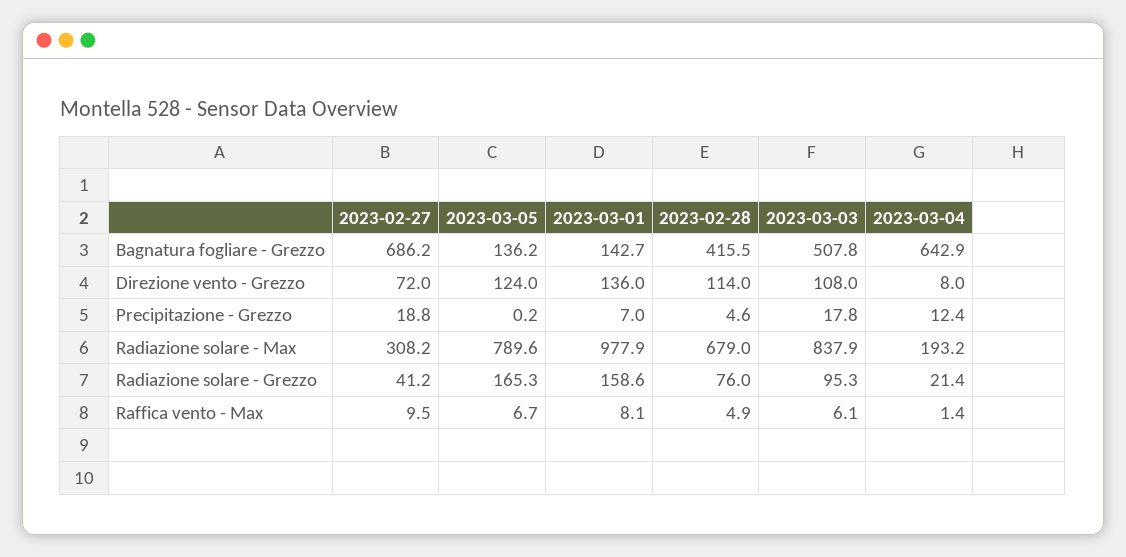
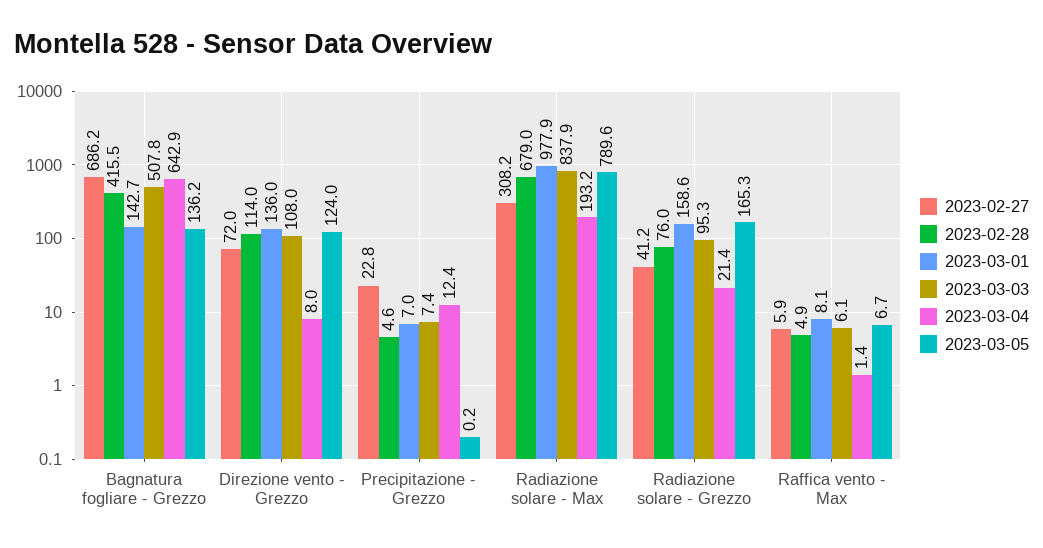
  {
    "2023-02-27": {
      "Bagnatura fogliare - Grezzo": 686.2,
      "Direzione vento - Grezzo": 72,
-     "Precipitazione - Grezzo": 18.8,
+     "Precipitazione - Grezzo": 22.8,
      "Radiazione solare - Max": 308.2,
      "Radiazione solare - Grezzo": 41.2,
-     "Raffica vento - Max": 9.5
+     "Raffica vento - Max": 5.9
    },
    "2023-03-05": {
      "Bagnatura fogliare - Grezzo": 136.2,
      "Direzione vento - Grezzo": 124,
      "Precipitazione - Grezzo": 0.2,
      "Radiazione solare - Max": 789.6,
      "Radiazione solare - Grezzo": 165.3,
      "Raffica vento - Max": 6.7
    },
    "2023-03-01": {
      "Bagnatura fogliare - Grezzo": 142.7,
      "Direzione vento - Grezzo": 136,
      "Precipitazione - Grezzo": 7,
      "Radiazione solare - Max": 977.9,
      "Radiazione solare - Grezzo": 158.6,
      "Raffica vento - Max": 8.1
    },
    "2023-02-28": {
      "Bagnatura fogliare - Grezzo": 415.5,
      "Direzione vento - Grezzo": 114,
      "Precipitazione - Grezzo": 4.6,
      "Radiazione solare - Max": 679,
      "Radiazione solare - Grezzo": 76,
      "Raffica vento - Max": 4.9
    },
    "2023-03-03": {
      "Bagnatura fogliare - Grezzo": 507.8,
      "Direzione vento - Grezzo": 108,
-     "Precipitazione - Grezzo": 17.8,
+     "Precipitazione - Grezzo": 7.4,
      "Radiazione solare - Max": 837.9,
      "Radiazione solare - Grezzo": 95.3,
      "Raffica vento - Max": 6.1
    },
    "2023-03-04": {
      "Bagnatura fogliare - Grezzo": 642.9,
      "Direzione vento - Grezzo": 8,
      "Precipitazione - Grezzo": 12.4,
      "Radiazione solare - Max": 193.2,
      "Radiazione solare - Grezzo": 21.4,
      "Raffica vento - Max": 1.4
    }
  }

